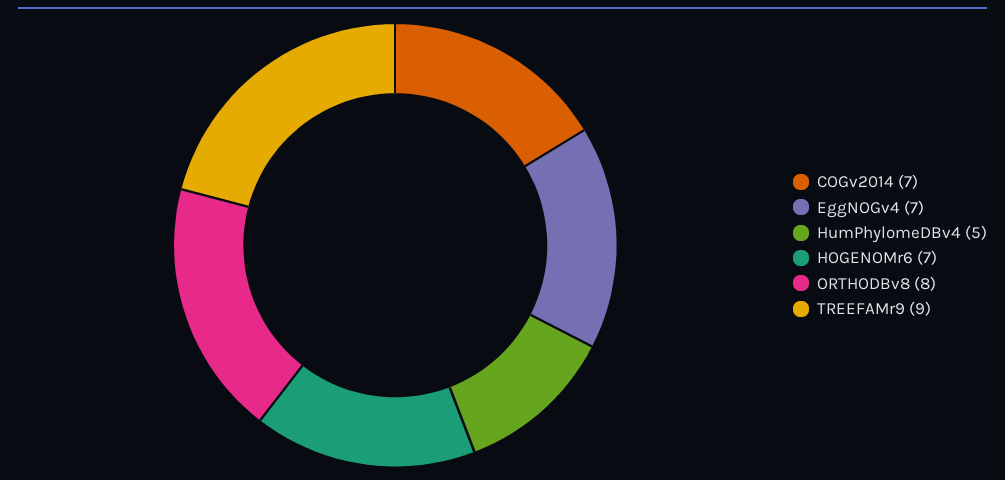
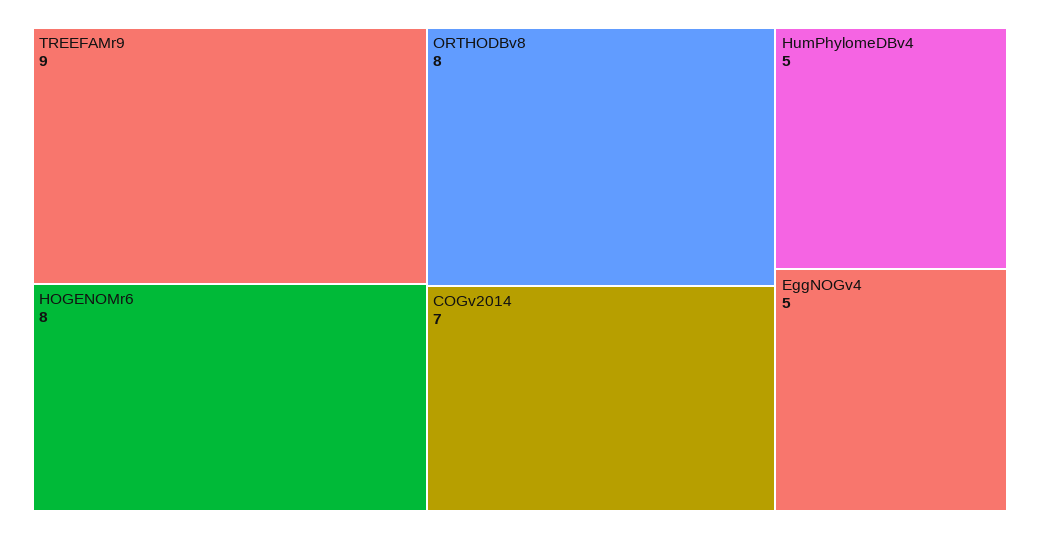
  {
    "COGv2014": 7,
-   "EggNOGv4": 7,
+   "EggNOGv4": 5,
    "HumPhylomeDBv4": 5,
-   "HOGENOMr6": 7,
+   "HOGENOMr6": 8,
    "ORTHODBv8": 8,
    "TREEFAMr9": 9
  }

